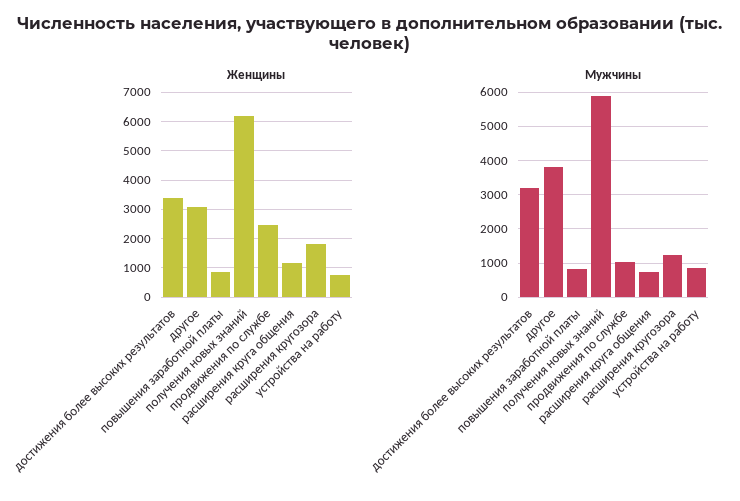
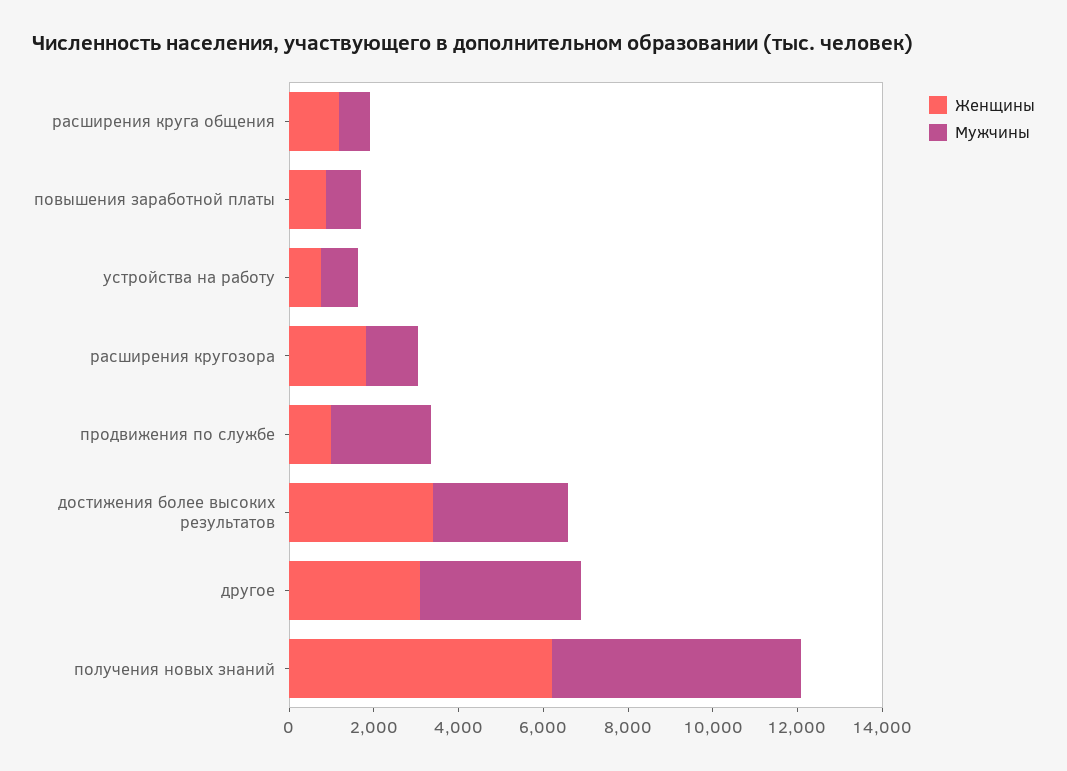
  {
    "Женщины": {
      "достижения более высоких результатов": 3500,
      "другое": 3000,
      "повышения заработной платы": 1000,
      "получения новых знаний": 6250,
-     "продвижения по службе": 2500,
+     "продвижения по службе": 1000,
      "расширения круга общения": 1250,
      "расширения кругозора": 1750,
      "устройства на работу": 750
    },
    "Мужчины": {
      "достижения более высоких результатов": 3200,
      "другое": 3800,
      "повышения заработной платы": 800,
      "получения новых знаний": 5800,
-     "продвижения по службе": 1000,
+     "продвижения по службе": 2500,
      "расширения круга общения": 800,
      "расширения кругозора": 1200,
      "устройства на работу": 800
    }
  }

